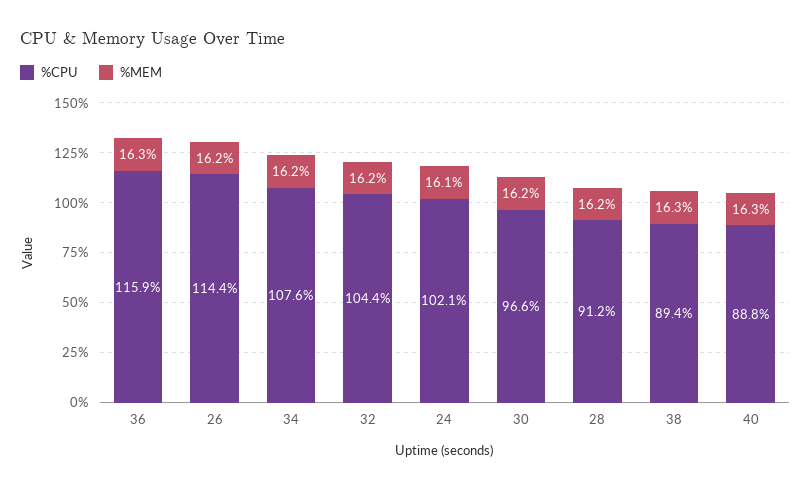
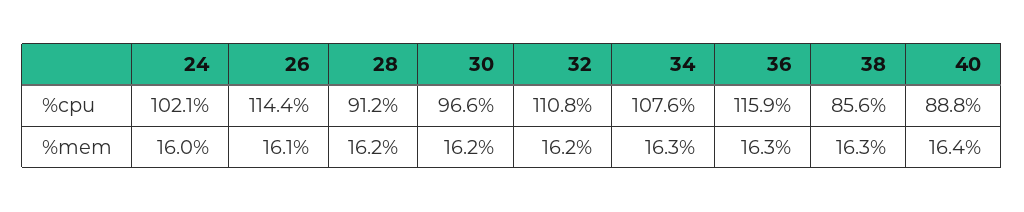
  {
    "%CPU": {
      "36": 115.9,
      "26": 114.4,
      "34": 107.6,
-     "32": 104.4,
+     "32": 110.8,
      "24": 102.1,
      "30": 96.6,
      "28": 91.2,
-     "38": 89.4,
+     "38": 85.6,
      "40": 88.8
    },
    "%MEM": {
      "36": 16.3,
-     "26": 16.2,
+     "26": 16.1,
-     "34": 16.2,
+     "34": 16.3,
      "32": 16.2,
-     "24": 16.1,
+     "24": 16,
      "30": 16.2,
      "28": 16.2,
      "38": 16.3,
-     "40": 16.3
+     "40": 16.4
    }
  }

